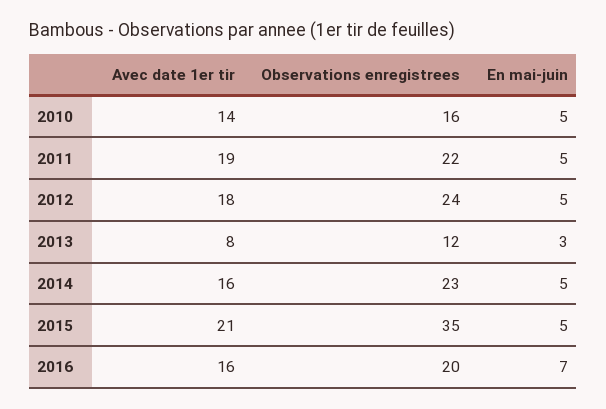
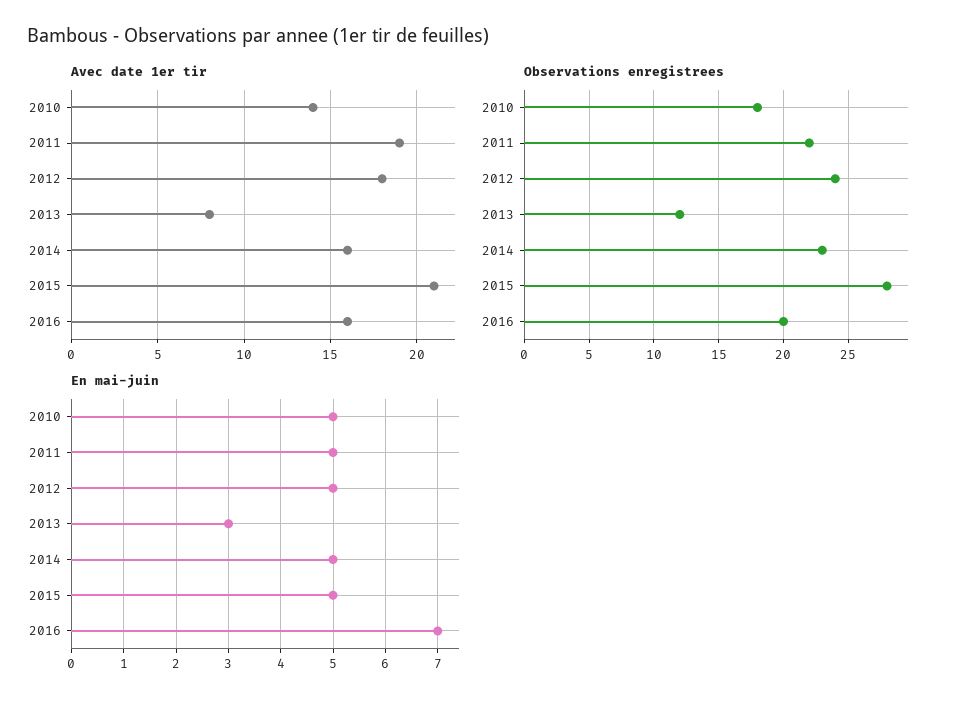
  {
    "Avec date 1er tir": {
      "2010": 14,
      "2011": 19,
      "2012": 18,
      "2013": 8,
      "2014": 16,
      "2015": 21,
      "2016": 16
    },
    "Observations enregistrees": {
-     "2010": 16,
+     "2010": 18,
      "2011": 22,
      "2012": 24,
      "2013": 12,
      "2014": 23,
-     "2015": 35,
+     "2015": 28,
      "2016": 20
    },
    "En mai-juin": {
      "2010": 5,
      "2011": 5,
      "2012": 5,
      "2013": 3,
      "2014": 5,
      "2015": 5,
      "2016": 7
    }
  }

